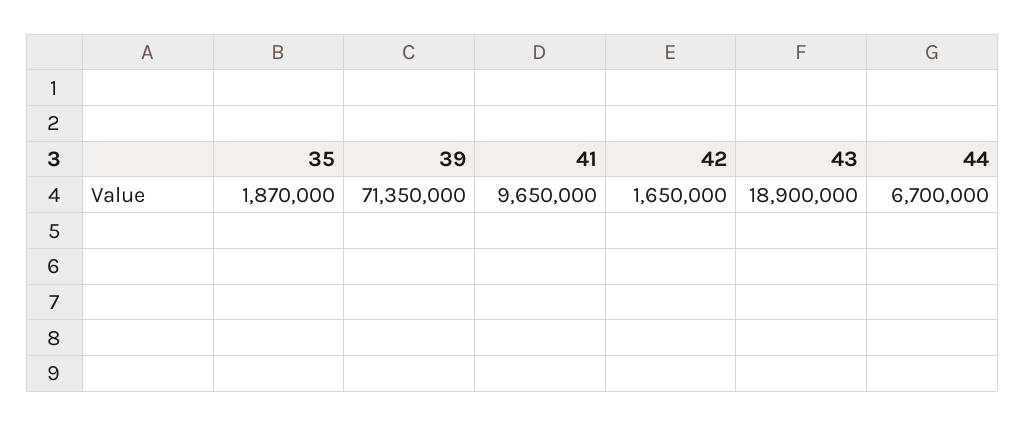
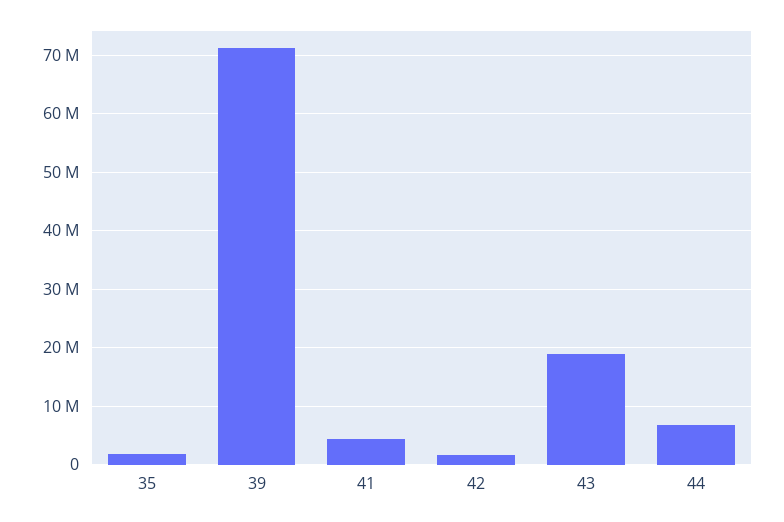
  {
    "35": 1870000,
    "39": 71350000,
-   "41": 9650000,
+   "41": 4000000,
    "42": 1650000,
    "43": 18900000,
    "44": 6700000
  }

